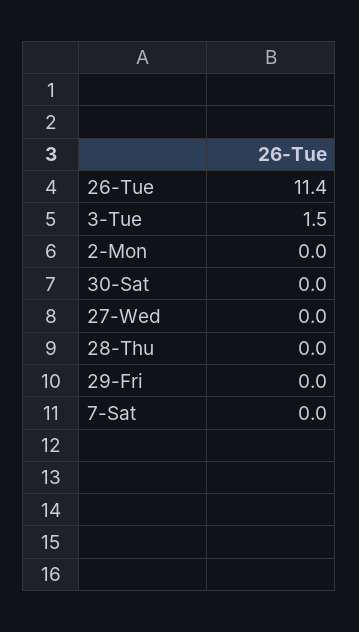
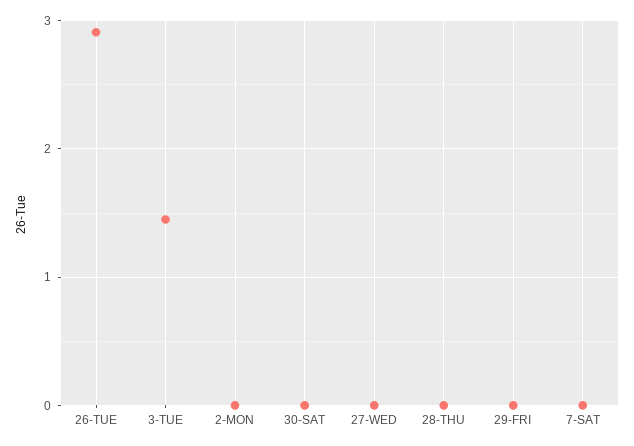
  {
-   "26-Tue": 11.4,
+   "26-Tue": 2.9,
    "3-Tue": 1.5,
    "2-Mon": 0,
    "30-Sat": 0,
    "27-Wed": 0,
    "28-Thu": 0,
    "29-Fri": 0,
    "7-Sat": 0
  }

